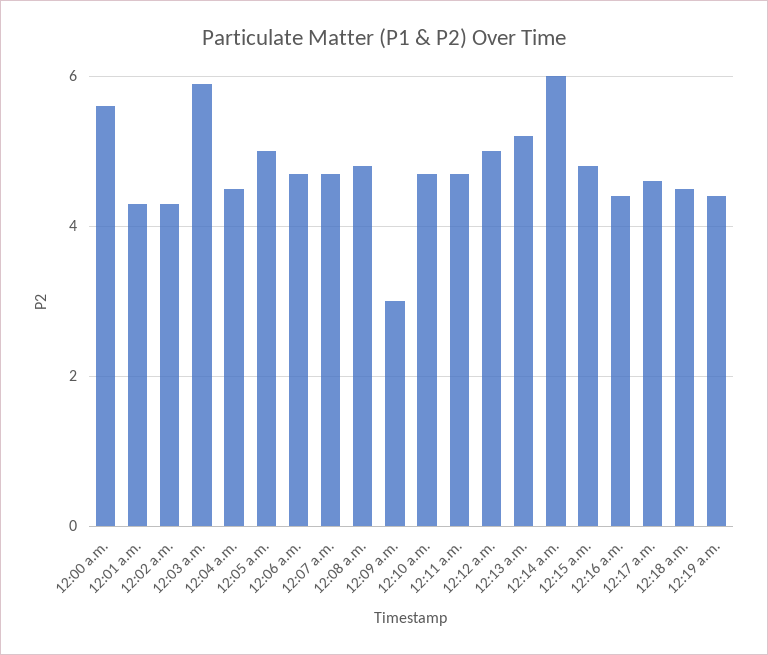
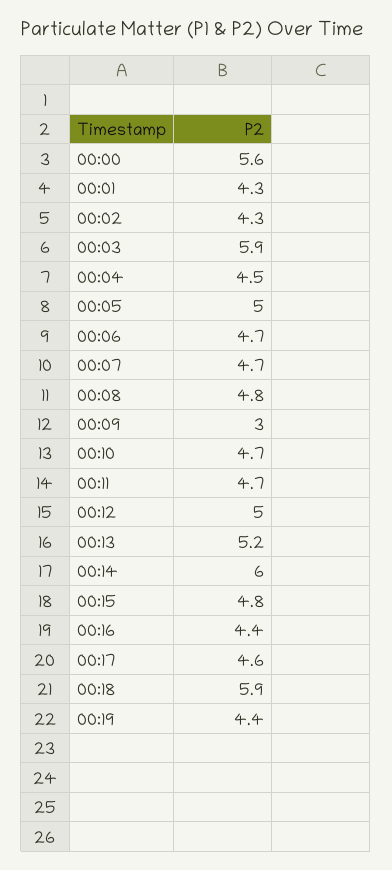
  {
    "12:00 a.m.": 5.6,
    "12:01 a.m.": 4.3,
    "12:02 a.m.": 4.3,
    "12:03 a.m.": 5.9,
    "12:04 a.m.": 4.5,
    "12:05 a.m.": 5,
    "12:06 a.m.": 4.7,
    "12:07 a.m.": 4.7,
    "12:08 a.m.": 4.8,
    "12:09 a.m.": 3,
    "12:10 a.m.": 4.7,
    "12:11 a.m.": 4.7,
    "12:12 a.m.": 5,
    "12:13 a.m.": 5.2,
    "12:14 a.m.": 6,
    "12:15 a.m.": 4.8,
    "12:16 a.m.": 4.4,
    "12:17 a.m.": 4.6,
-   "12:18 a.m.": 4.5,
+   "12:18 a.m.": 5.9,
    "12:19 a.m.": 4.4
  }

